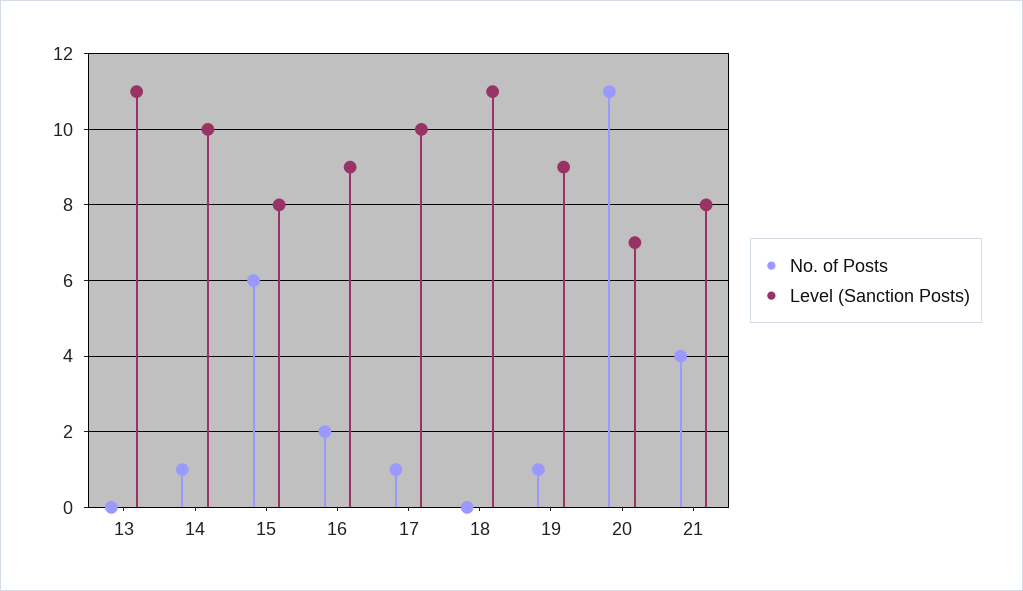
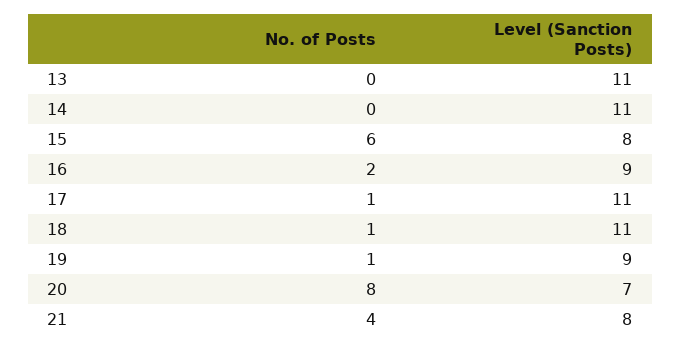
  {
    "No. of Posts": {
      "13": 0,
-     "14": 1,
+     "14": 0,
      "15": 6,
      "16": 2,
      "17": 1,
-     "18": 0,
+     "18": 1,
      "19": 1,
-     "20": 11,
+     "20": 8,
      "21": 4
    },
    "Level (Sanction Posts)": {
      "13": 11,
-     "14": 10,
+     "14": 11,
      "15": 8,
      "16": 9,
-     "17": 10,
+     "17": 11,
      "18": 11,
      "19": 9,
      "20": 7,
      "21": 8
    }
  }

